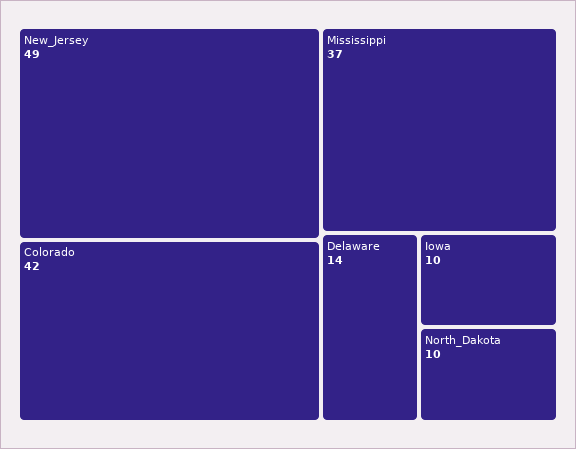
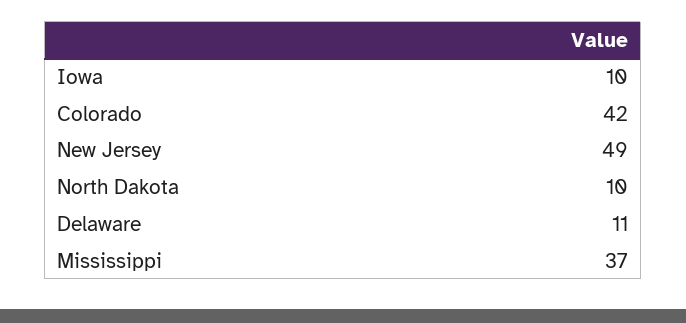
  {
    "New_Jersey": 49,
    "Colorado": 42,
    "Mississippi": 37,
-   "Delaware": 14,
+   "Delaware": 11,
    "Iowa": 10,
    "North_Dakota": 10
  }

